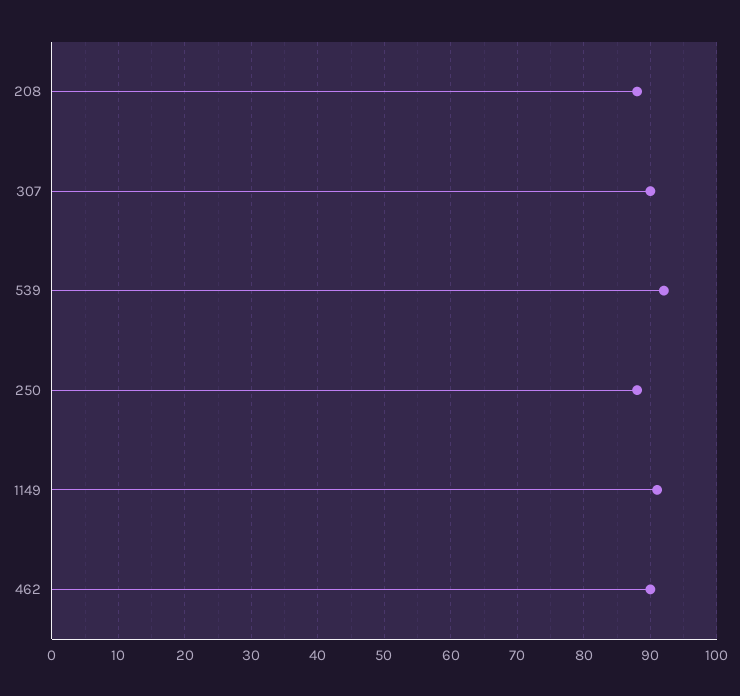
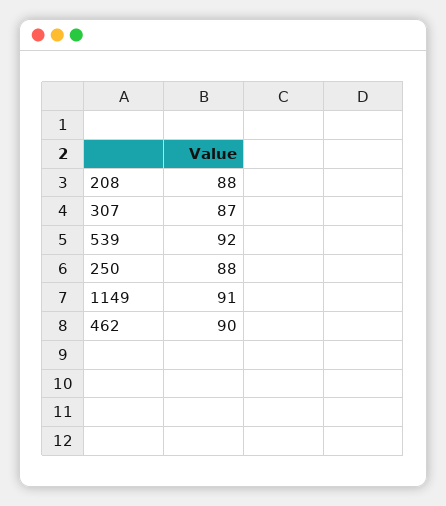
  {
    "208": 88,
-   "307": 90,
+   "307": 87,
    "539": 92,
    "250": 88,
    "1149": 91,
    "462": 90
  }

